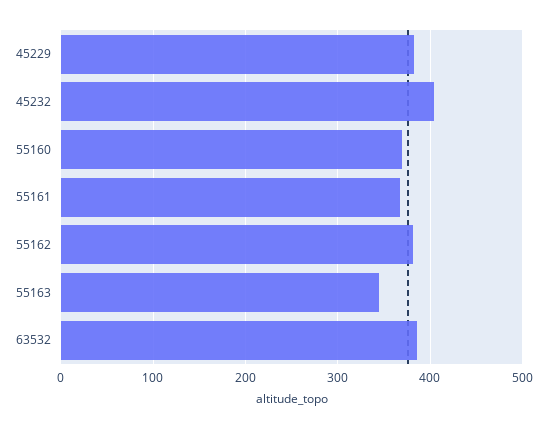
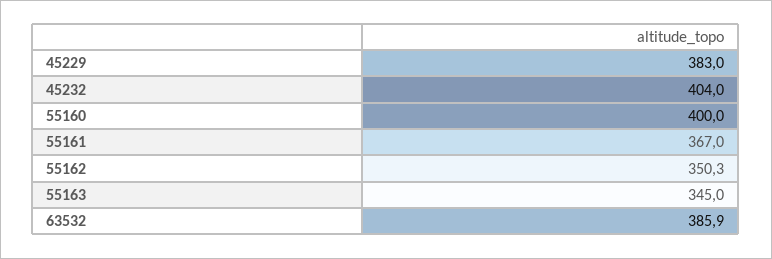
  {
    "45229": 383,
    "45232": 404,
-   "55160": 370,
+   "55160": 400,
    "55161": 367,
-   "55162": 380,
+   "55162": 350.3,
    "55163": 345,
    "63532": 385.9
  }

